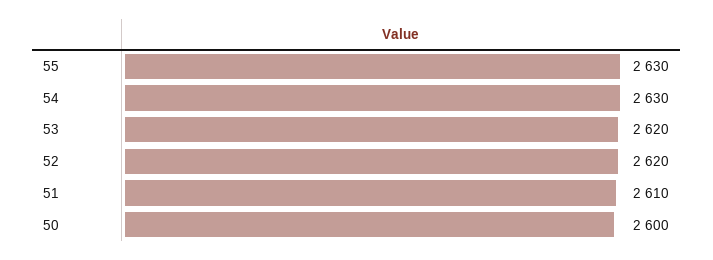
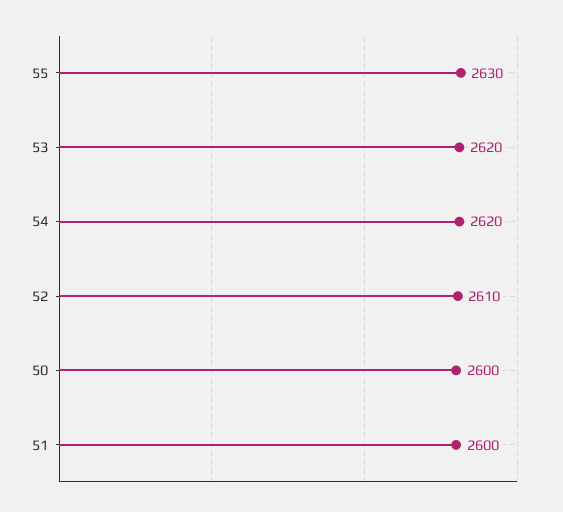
  {
    "55": 2630,
-   "54": 2630,
+   "54": 2620,
    "53": 2620,
-   "52": 2620,
+   "52": 2610,
-   "51": 2610,
+   "51": 2600,
    "50": 2600
  }

